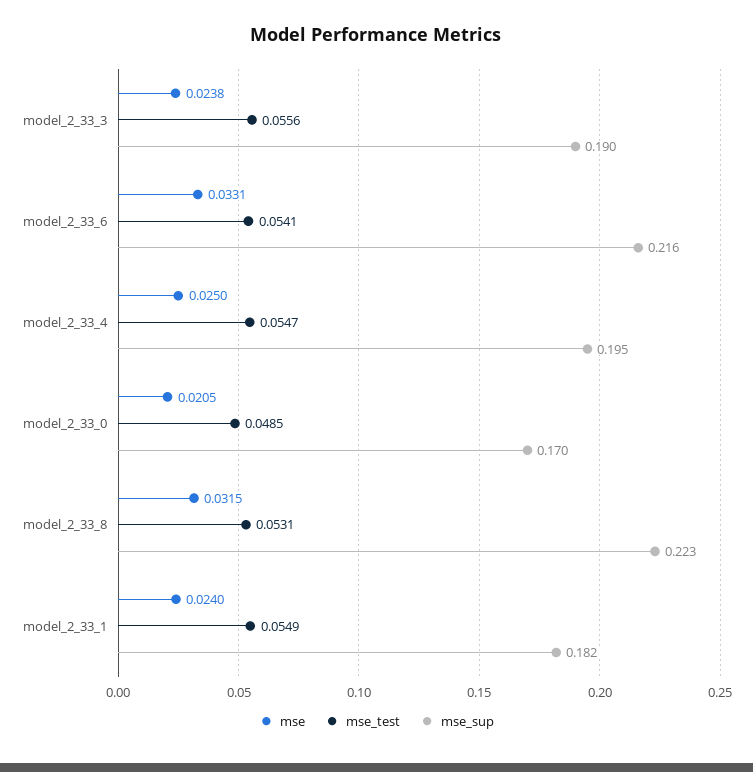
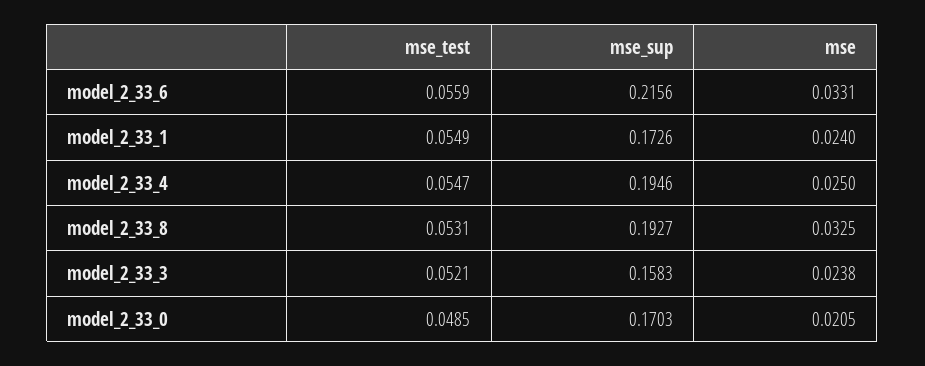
  {
    "mse": {
      "model_2_33_3": 0.0238,
      "model_2_33_6": 0.0331,
      "model_2_33_4": 0.025,
      "model_2_33_0": 0.0205,
-     "model_2_33_8": 0.0315,
+     "model_2_33_8": 0.0325,
      "model_2_33_1": 0.024
    },
    "mse_test": {
-     "model_2_33_3": 0.0556,
+     "model_2_33_3": 0.0521,
-     "model_2_33_6": 0.0541,
+     "model_2_33_6": 0.0559,
      "model_2_33_4": 0.0547,
      "model_2_33_0": 0.0485,
      "model_2_33_8": 0.0531,
      "model_2_33_1": 0.0549
    },
    "mse_sup": {
-     "model_2_33_3": 0.19,
+     "model_2_33_3": 0.1583,
      "model_2_33_6": 0.2156,
      "model_2_33_4": 0.1946,
      "model_2_33_0": 0.1703,
-     "model_2_33_8": 0.223,
+     "model_2_33_8": 0.1927,
-     "model_2_33_1": 0.182
+     "model_2_33_1": 0.1726
    }
  }

